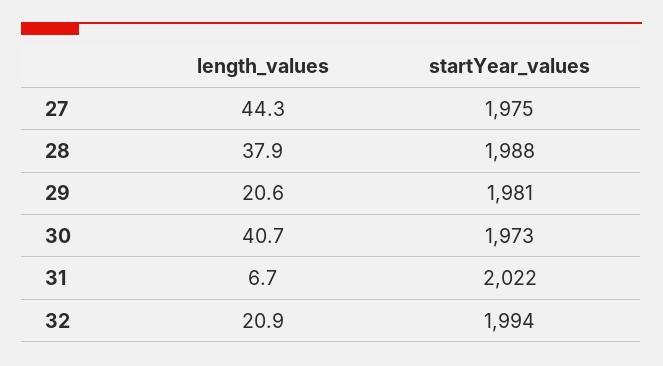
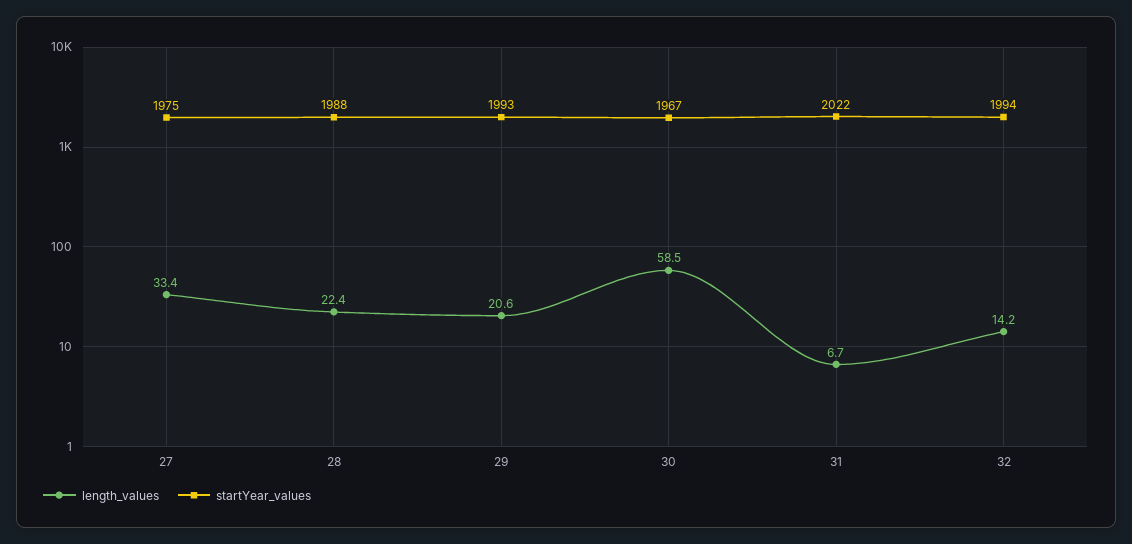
  {
    "length_values": {
-     "27": 44.3,
+     "27": 33.4,
-     "28": 37.9,
+     "28": 22.4,
      "29": 20.6,
-     "30": 40.7,
+     "30": 58.5,
      "31": 6.7,
-     "32": 20.9
+     "32": 14.2
    },
    "startYear_values": {
      "27": 1975,
      "28": 1988,
-     "29": 1981,
+     "29": 1993,
-     "30": 1973,
+     "30": 1967,
      "31": 2022,
      "32": 1994
    }
  }

